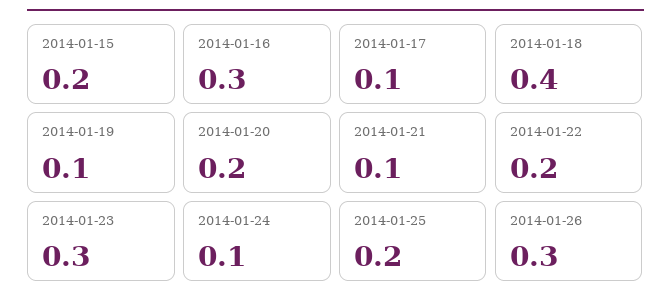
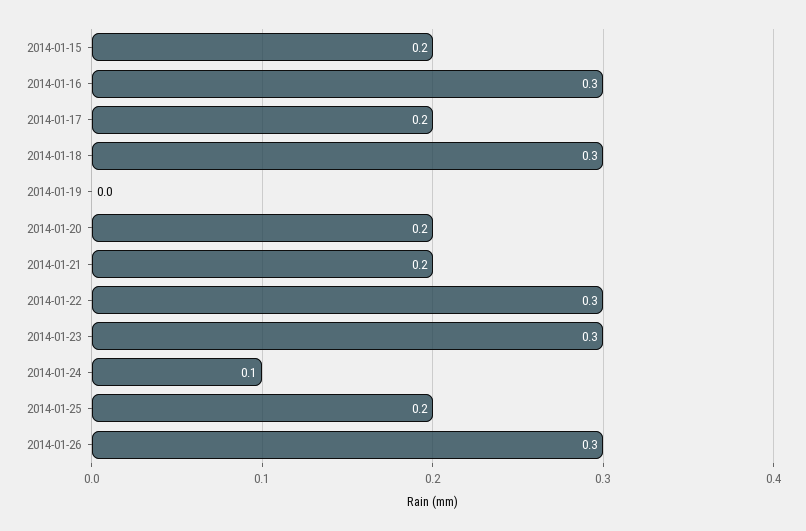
  {
    "2014-01-15": 0.2,
    "2014-01-16": 0.3,
-   "2014-01-17": 0.1,
+   "2014-01-17": 0.2,
-   "2014-01-18": 0.4,
+   "2014-01-18": 0.3,
-   "2014-01-19": 0.1,
+   "2014-01-19": 0,
    "2014-01-20": 0.2,
-   "2014-01-21": 0.1,
+   "2014-01-21": 0.2,
-   "2014-01-22": 0.2,
+   "2014-01-22": 0.3,
    "2014-01-23": 0.3,
    "2014-01-24": 0.1,
    "2014-01-25": 0.2,
    "2014-01-26": 0.3
  }

